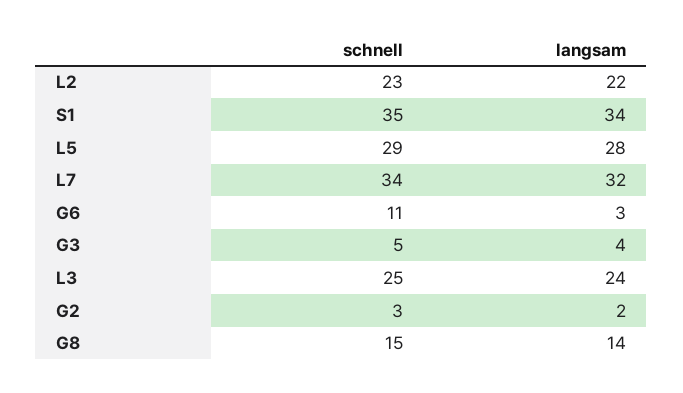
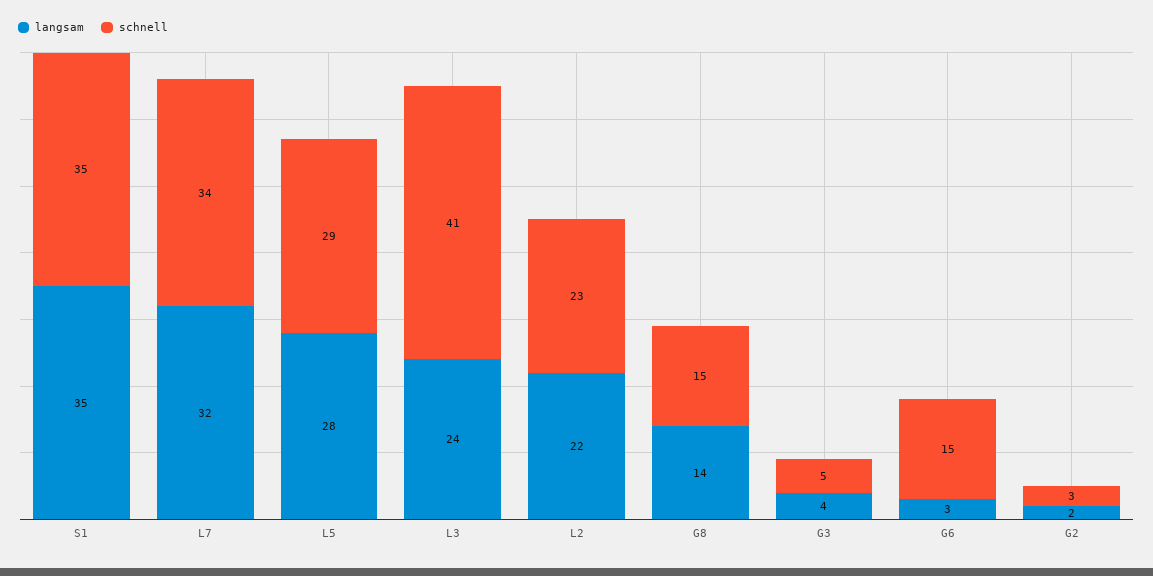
  {
    "schnell": {
      "L2": 23,
      "S1": 35,
      "L5": 29,
      "L7": 34,
-     "G6": 11,
+     "G6": 15,
      "G3": 5,
-     "L3": 25,
+     "L3": 41,
      "G2": 3,
      "G8": 15
    },
    "langsam": {
      "L2": 22,
-     "S1": 34,
+     "S1": 35,
      "L5": 28,
      "L7": 32,
      "G6": 3,
      "G3": 4,
      "L3": 24,
      "G2": 2,
      "G8": 14
    }
  }

